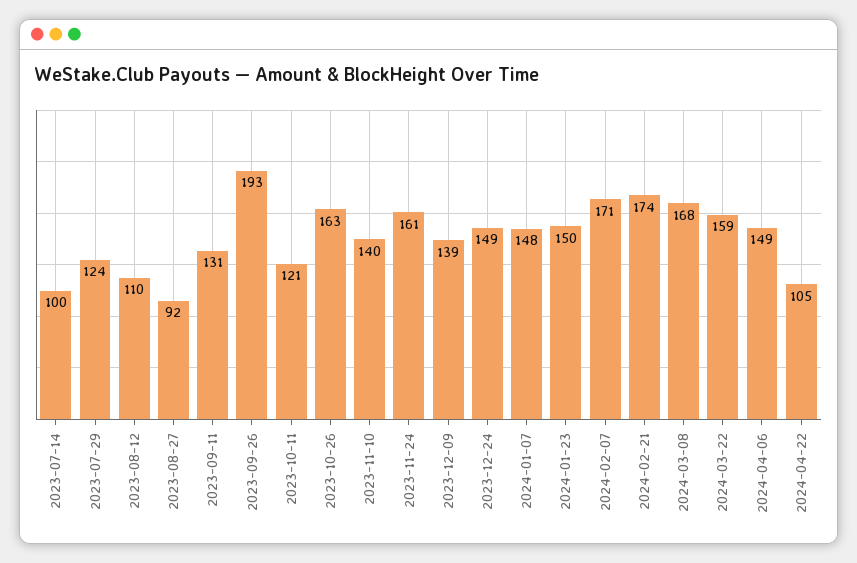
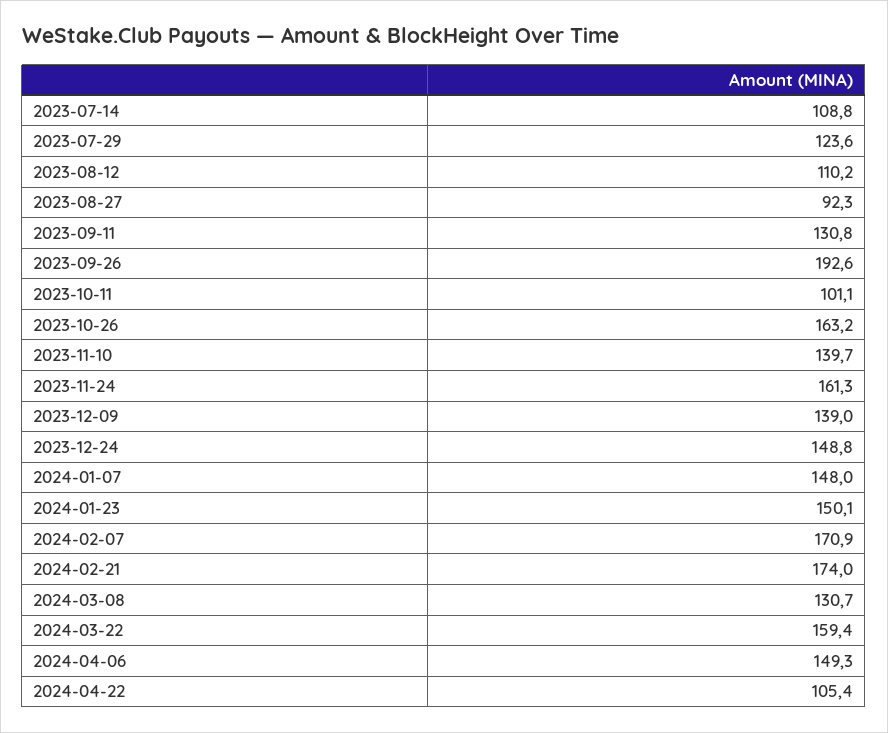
  {
-   "2023-07-14": 100,
+   "2023-07-14": 108.8,
    "2023-07-29": 123.6,
    "2023-08-12": 110.2,
    "2023-08-27": 92.3,
    "2023-09-11": 130.8,
    "2023-09-26": 192.6,
-   "2023-10-11": 121,
+   "2023-10-11": 101.1,
    "2023-10-26": 163.2,
    "2023-11-10": 139.7,
    "2023-11-24": 161.3,
    "2023-12-09": 139,
    "2023-12-24": 148.8,
    "2024-01-07": 148,
    "2024-01-23": 150.1,
    "2024-02-07": 170.9,
    "2024-02-21": 174,
-   "2024-03-08": 168,
+   "2024-03-08": 130.7,
    "2024-03-22": 159.4,
    "2024-04-06": 149.3,
    "2024-04-22": 105.4
  }

